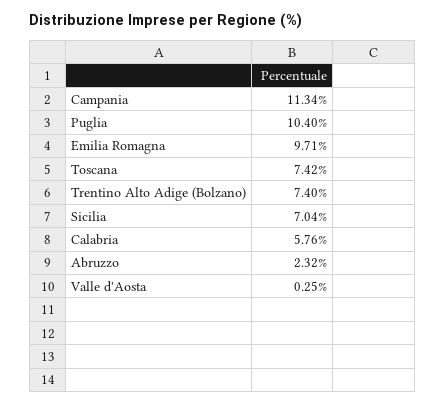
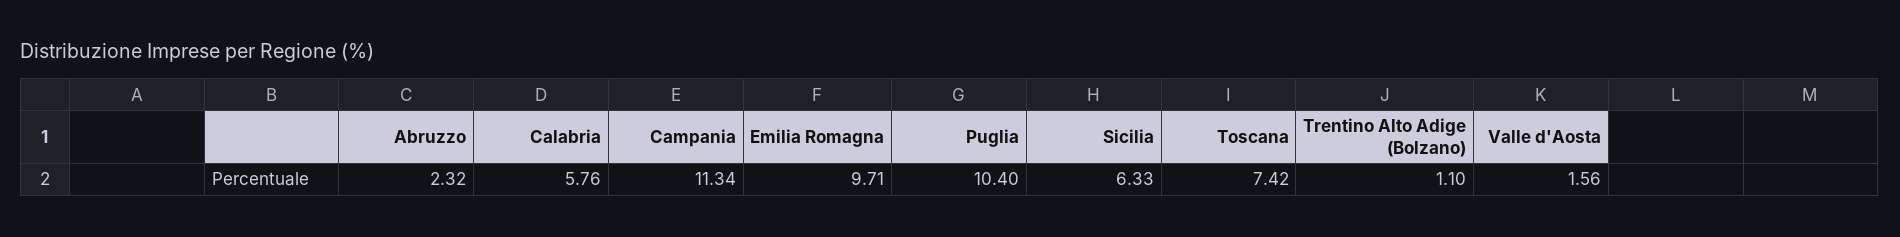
  {
    "Campania": 11.34,
    "Puglia": 10.4,
    "Emilia Romagna": 9.71,
    "Toscana": 7.42,
-   "Trentino Alto Adige (Bolzano)": 7.4,
+   "Trentino Alto Adige (Bolzano)": 1.1,
-   "Sicilia": 7.04,
+   "Sicilia": 6.33,
    "Calabria": 5.76,
    "Abruzzo": 2.32,
-   "Valle d'Aosta": 0.25
+   "Valle d'Aosta": 1.56
  }

